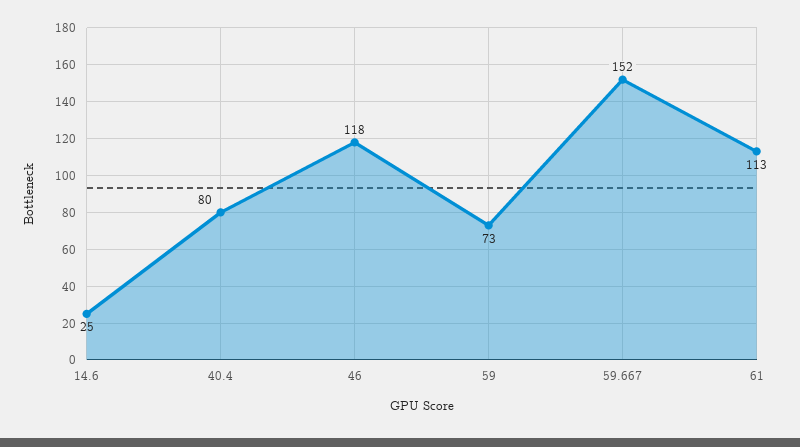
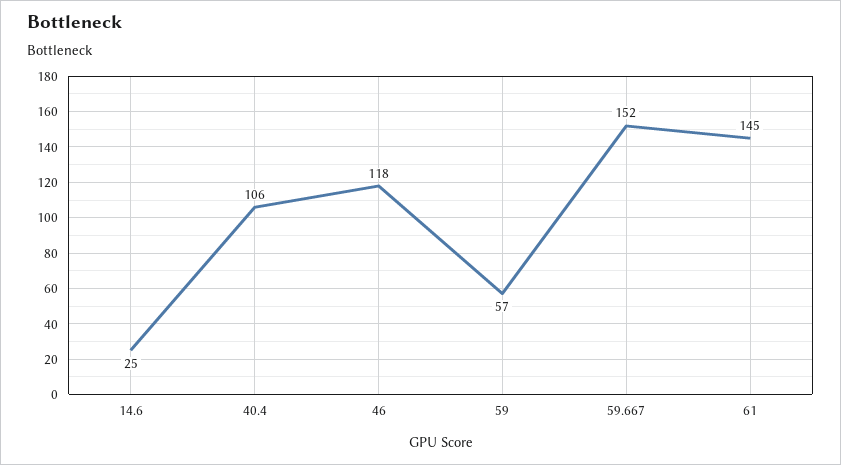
  {
    "14.6": 25,
-   "40.4": 80,
+   "40.4": 106,
    "46": 118,
-   "59": 73,
+   "59": 57,
    "59.667": 152,
-   "61": 113
+   "61": 145
  }

